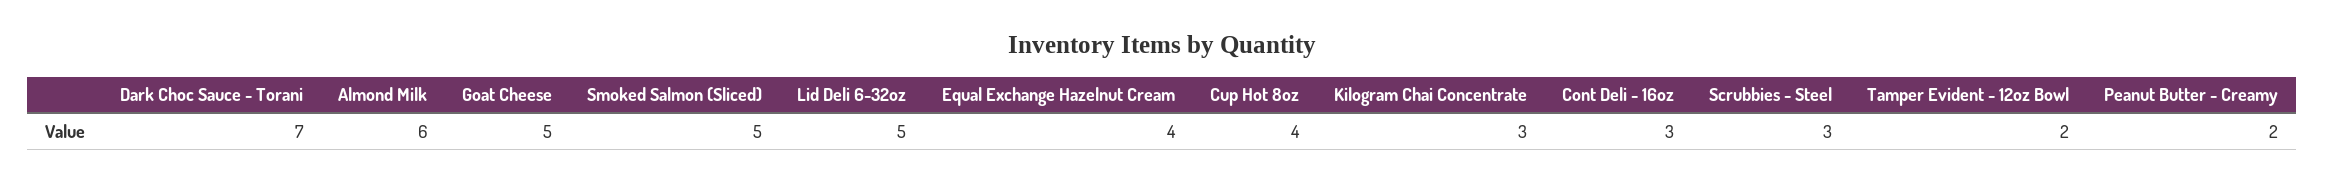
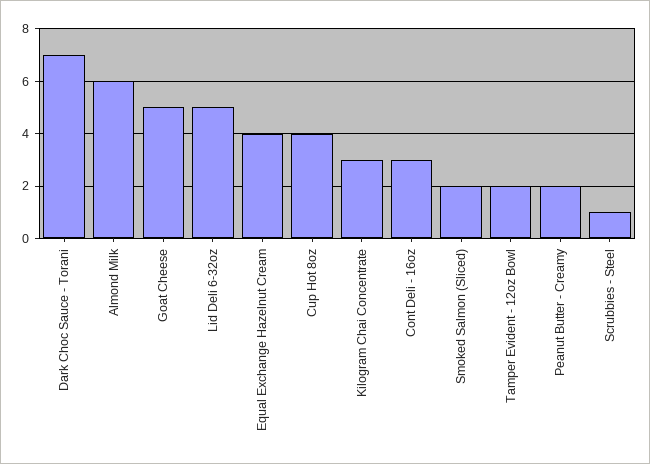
  {
    "Dark Choc Sauce - Torani": 7,
    "Almond Milk": 6,
    "Goat Cheese": 5,
-   "Smoked Salmon (Sliced)": 5,
+   "Smoked Salmon (Sliced)": 2,
    "Lid Deli 6-32oz": 5,
    "Equal Exchange Hazelnut Cream": 4,
    "Cup Hot 8oz": 4,
    "Kilogram Chai Concentrate": 3,
    "Cont Deli - 16oz": 3,
-   "Scrubbies - Steel": 3,
+   "Scrubbies - Steel": 1,
    "Tamper Evident - 12oz Bowl": 2,
    "Peanut Butter - Creamy": 2
  }

